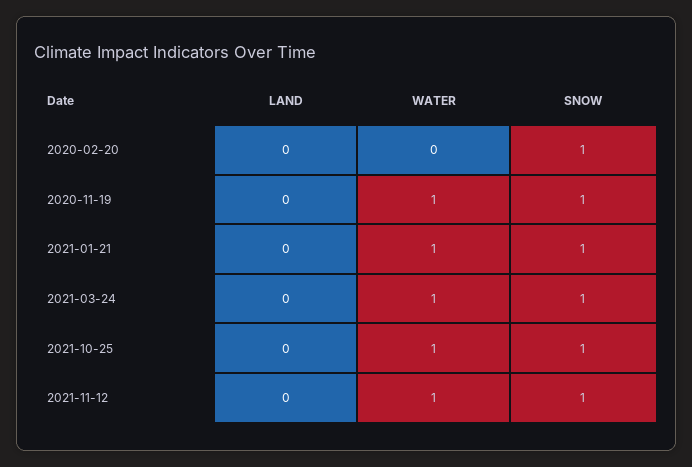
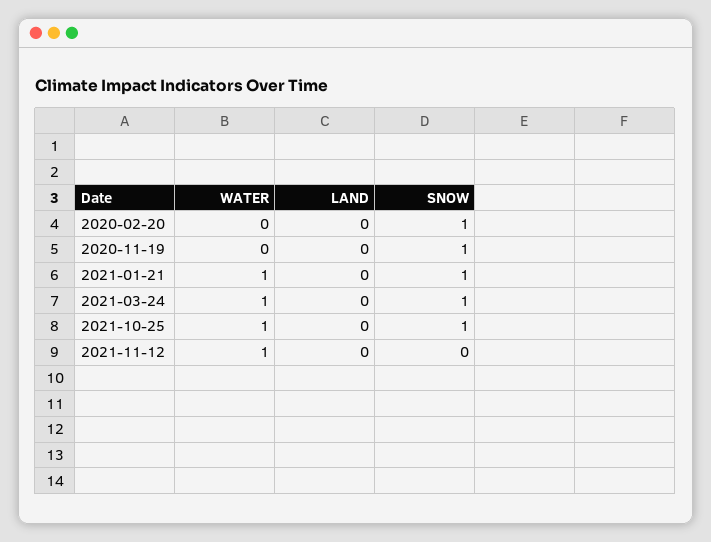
  {
    "LAND": {
      "2020-02-20": 0,
      "2020-11-19": 0,
      "2021-01-21": 0,
      "2021-03-24": 0,
      "2021-10-25": 0,
      "2021-11-12": 0
    },
    "WATER": {
      "2020-02-20": 0,
-     "2020-11-19": 1,
+     "2020-11-19": 0,
      "2021-01-21": 1,
      "2021-03-24": 1,
      "2021-10-25": 1,
      "2021-11-12": 1
    },
    "SNOW": {
      "2020-02-20": 1,
      "2020-11-19": 1,
      "2021-01-21": 1,
      "2021-03-24": 1,
      "2021-10-25": 1,
-     "2021-11-12": 1
+     "2021-11-12": 0
    }
  }

